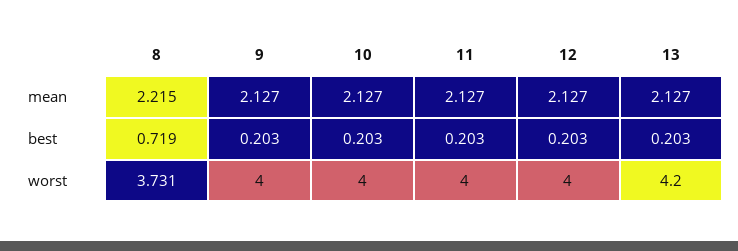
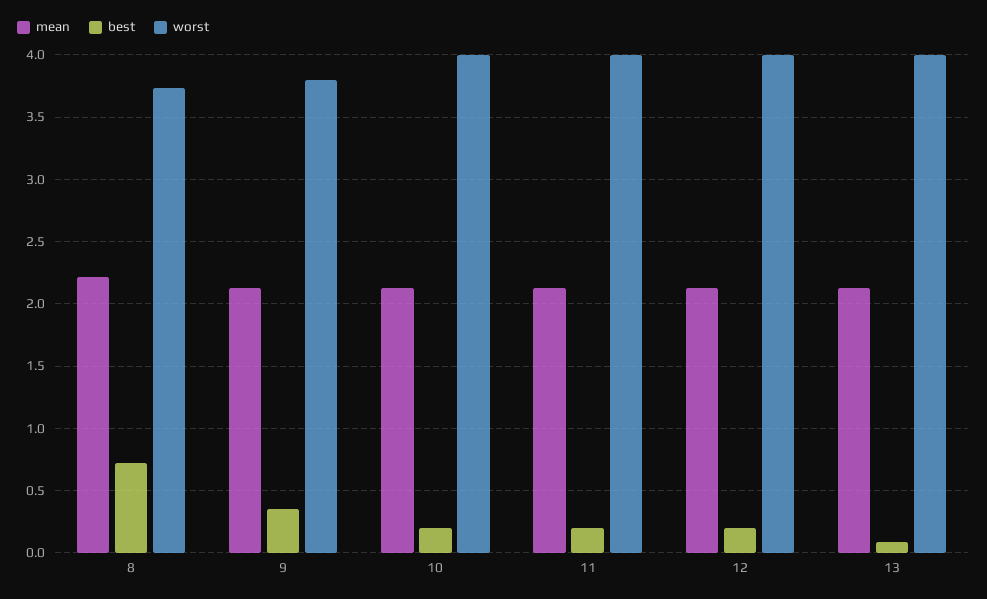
  {
    "mean": {
      "8": 2.215,
      "9": 2.127,
      "10": 2.127,
      "11": 2.127,
      "12": 2.127,
      "13": 2.127
    },
    "best": {
      "8": 0.719,
-     "9": 0.203,
+     "9": 0.35,
      "10": 0.203,
      "11": 0.203,
      "12": 0.203,
-     "13": 0.203
+     "13": 0.1
    },
    "worst": {
      "8": 3.731,
-     "9": 4,
+     "9": 3.8,
      "10": 4,
      "11": 4,
      "12": 4,
-     "13": 4.2
+     "13": 4
    }
  }

